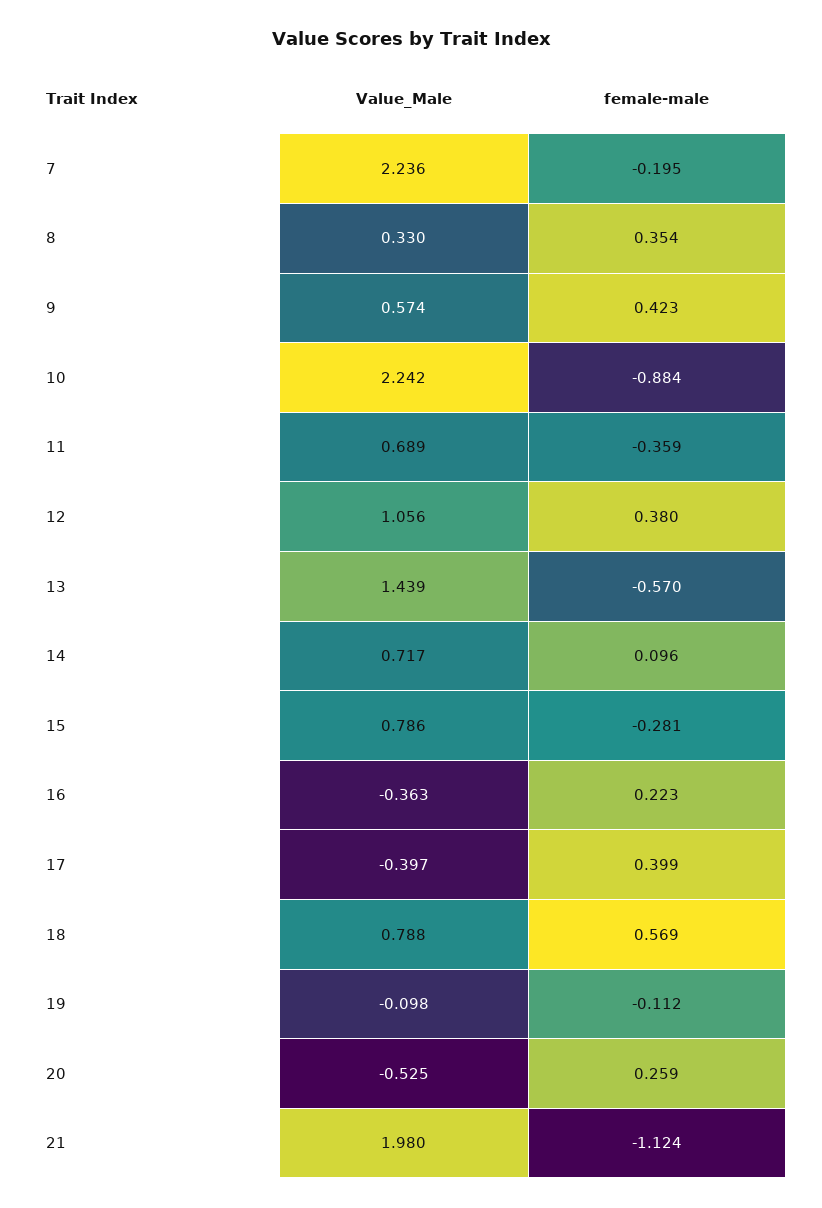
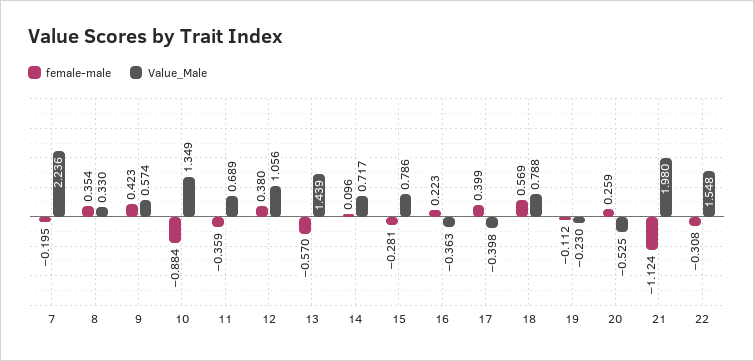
  {
    "Value_Male": {
      "7": 2.236,
      "8": 0.33,
      "9": 0.574,
-     "10": 2.242,
+     "10": 1.349,
      "11": 0.689,
      "12": 1.056,
      "13": 1.439,
      "14": 0.717,
      "15": 0.786,
      "16": -0.363,
-     "17": -0.397,
+     "17": -0.398,
      "18": 0.788,
-     "19": -0.098,
+     "19": -0.23,
      "20": -0.525,
-     "21": 1.98
+     "21": 1.98,
+     "22": 1.548
    },
    "female-male": {
      "7": -0.195,
      "8": 0.354,
      "9": 0.423,
      "10": -0.884,
      "11": -0.359,
      "12": 0.38,
      "13": -0.57,
      "14": 0.096,
      "15": -0.281,
      "16": 0.223,
      "17": 0.399,
      "18": 0.569,
      "19": -0.112,
      "20": 0.259,
-     "21": -1.124
+     "21": -1.124,
+     "22": -0.308
    }
  }

